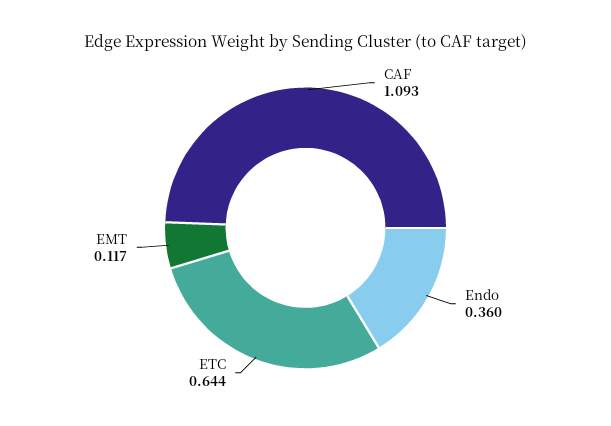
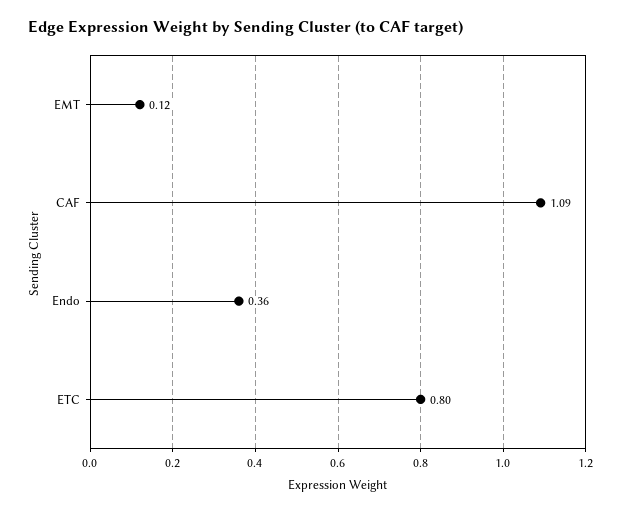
  {
    "CAF": 1.093,
    "Endo": 0.36,
-   "ETC": 0.644,
+   "ETC": 0.8,
    "EMT": 0.117
  }

